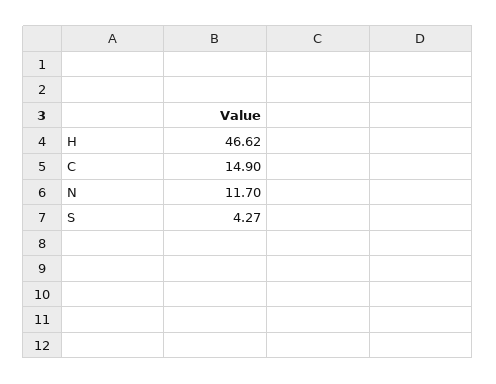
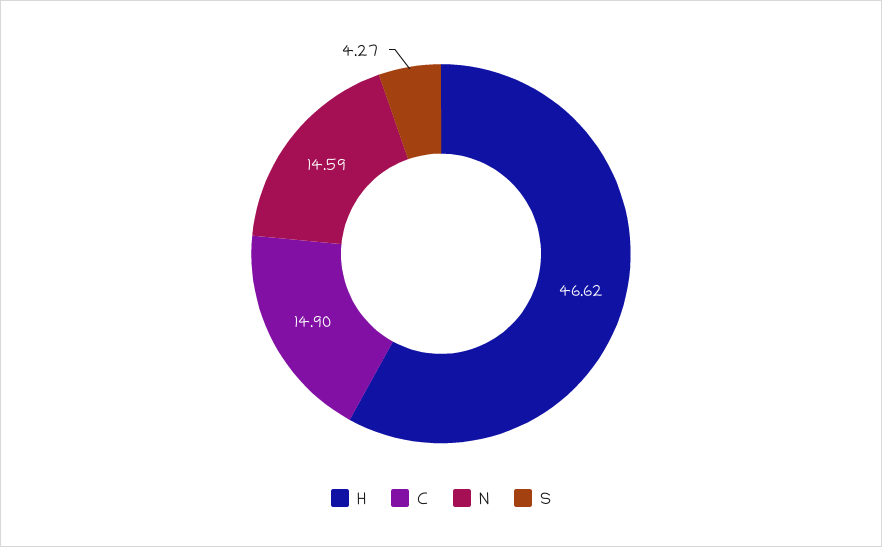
  {
    "H": 46.62,
    "C": 14.9,
-   "N": 11.7,
+   "N": 14.59,
    "S": 4.27
  }

